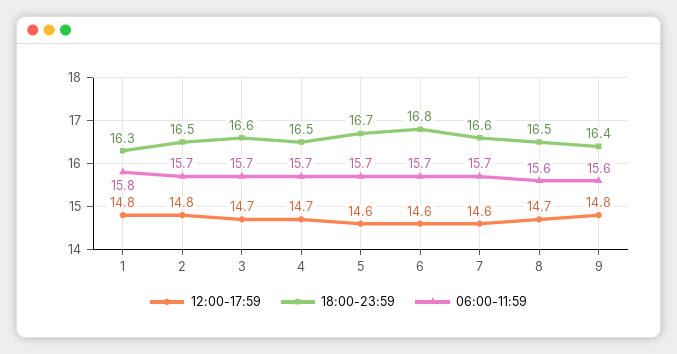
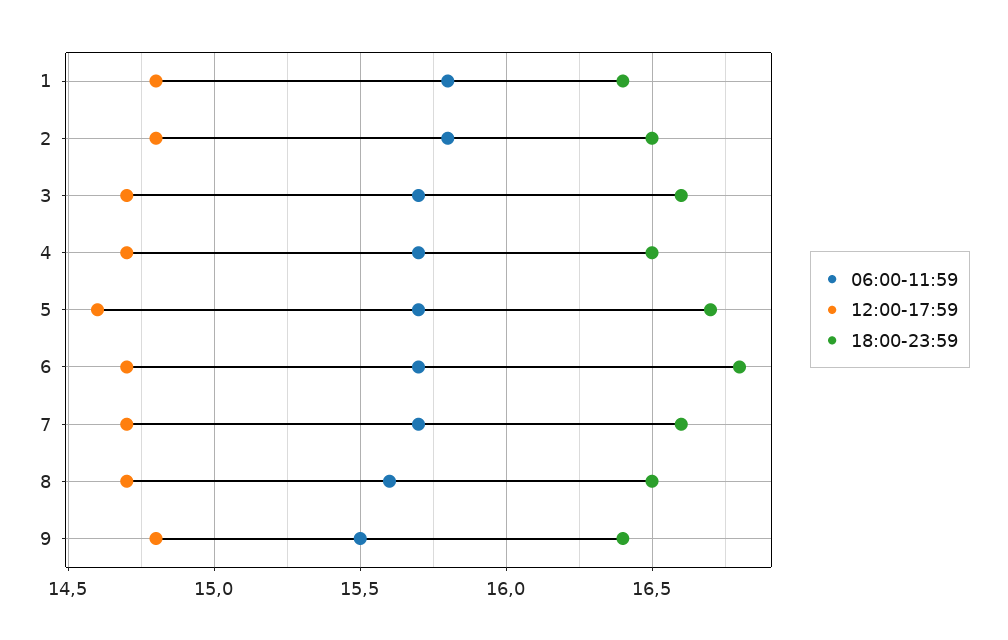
  {
    "12:00-17:59": {
      "1": 14.8,
      "2": 14.8,
      "3": 14.7,
      "4": 14.7,
      "5": 14.6,
-     "6": 14.6,
+     "6": 14.7,
-     "7": 14.6,
+     "7": 14.7,
      "8": 14.7,
      "9": 14.8
    },
    "18:00-23:59": {
-     "1": 16.3,
+     "1": 16.4,
      "2": 16.5,
      "3": 16.6,
      "4": 16.5,
      "5": 16.7,
      "6": 16.8,
      "7": 16.6,
      "8": 16.5,
      "9": 16.4
    },
    "06:00-11:59": {
      "1": 15.8,
-     "2": 15.7,
+     "2": 15.8,
      "3": 15.7,
      "4": 15.7,
      "5": 15.7,
      "6": 15.7,
      "7": 15.7,
      "8": 15.6,
-     "9": 15.6
+     "9": 15.5
    }
  }

